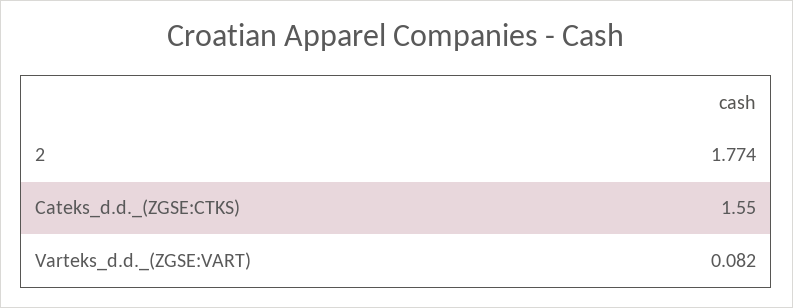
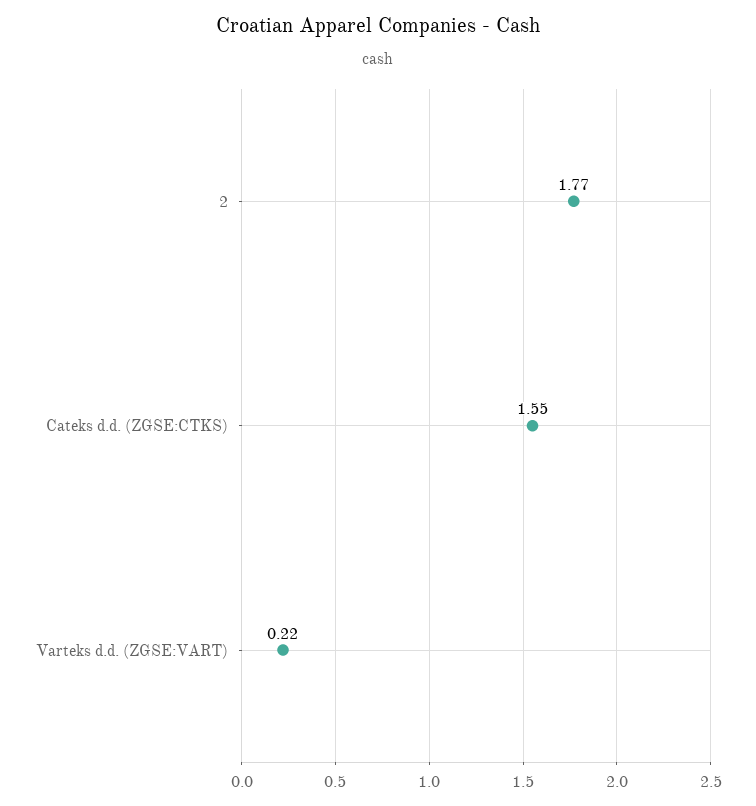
  {
    "2": 1.774,
    "Cateks_d.d._(ZGSE:CTKS)": 1.55,
-   "Varteks_d.d._(ZGSE:VART)": 0.082
+   "Varteks_d.d._(ZGSE:VART)": 0.22
  }

